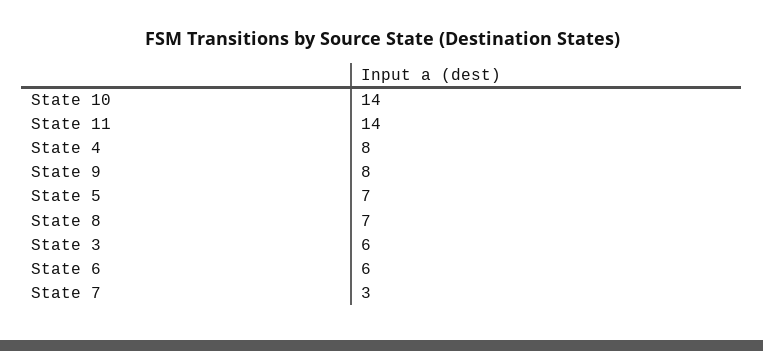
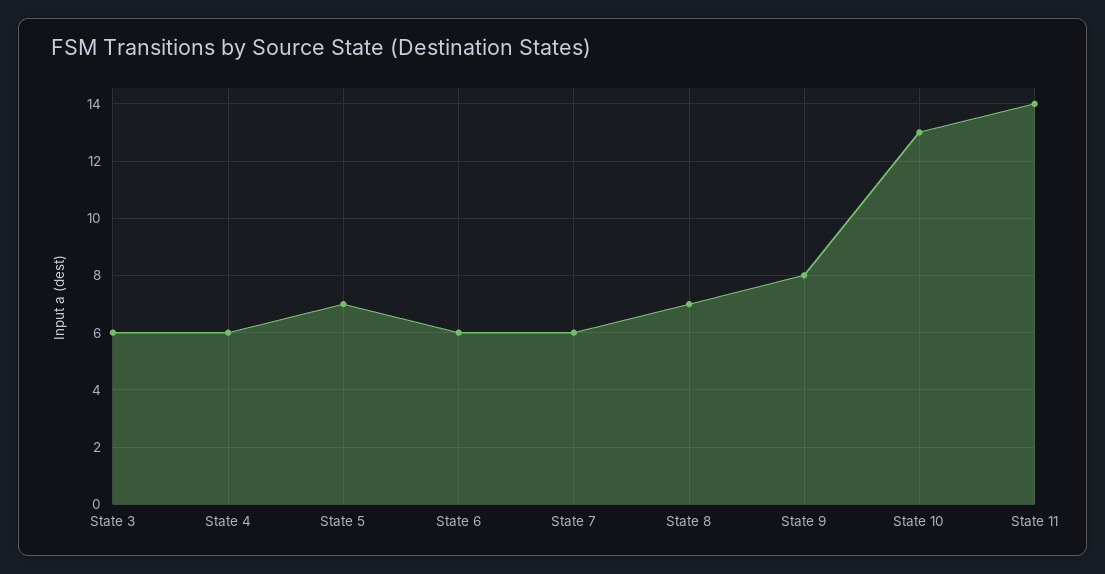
  {
-   "State 10": 14,
+   "State 10": 13,
    "State 11": 14,
-   "State 4": 8,
+   "State 4": 6,
    "State 9": 8,
    "State 5": 7,
    "State 8": 7,
    "State 3": 6,
    "State 6": 6,
-   "State 7": 3
+   "State 7": 6
  }

